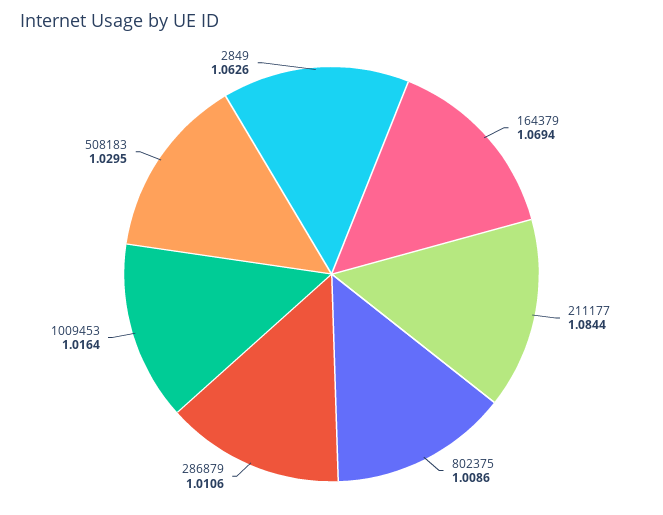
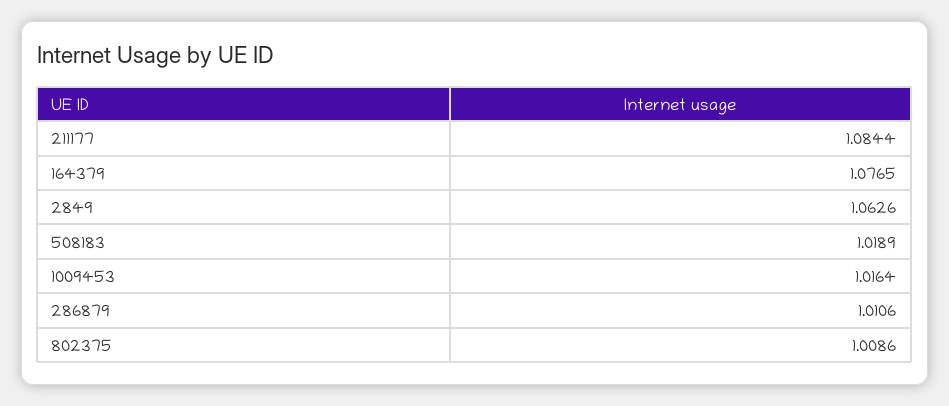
  {
-   "164379": 1.0694,
+   "164379": 1.0765,
    "211177": 1.0844,
    "802375": 1.0086,
    "286879": 1.0106,
    "1009453": 1.0164,
-   "508183": 1.0295,
+   "508183": 1.0189,
    "2849": 1.0626
  }

